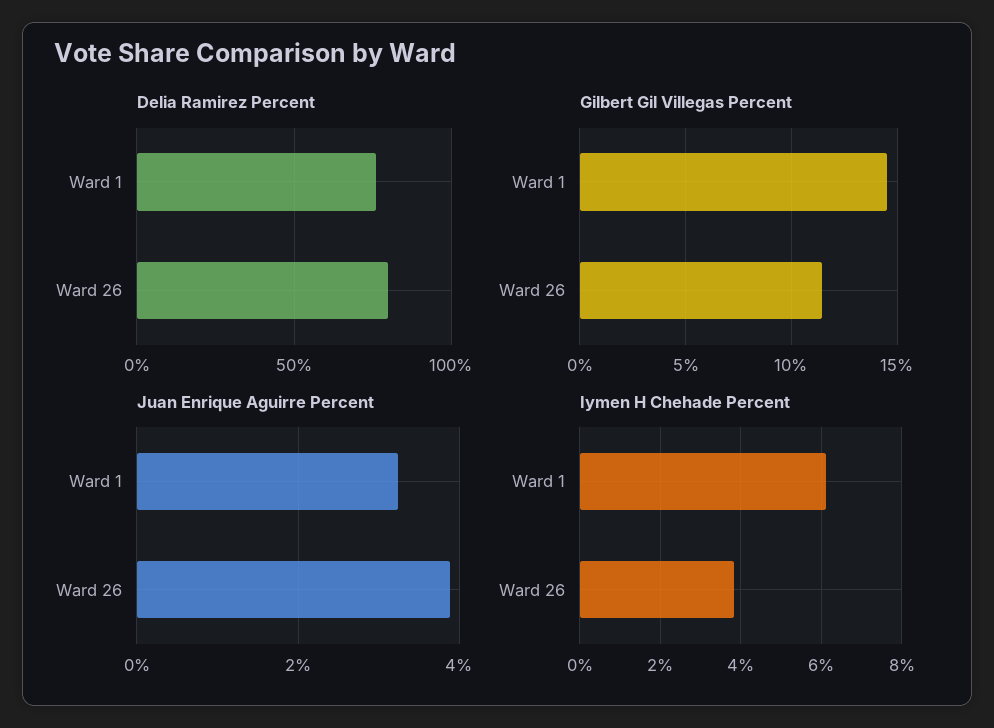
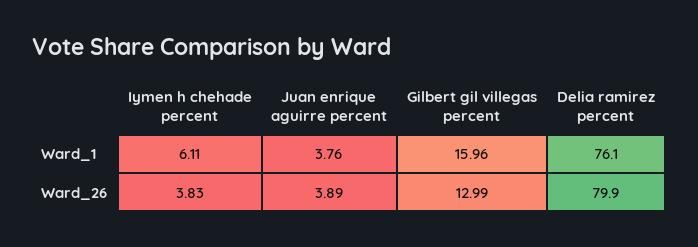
  {
    "Delia Ramirez Percent": {
      "Ward 1": 76.1,
      "Ward 26": 79.9
    },
    "Gilbert Gil Villegas Percent": {
-     "Ward 1": 14.5,
+     "Ward 1": 15.96,
-     "Ward 26": 11.5
+     "Ward 26": 12.99
    },
    "Juan Enrique Aguirre Percent": {
-     "Ward 1": 3.2,
+     "Ward 1": 3.76,
      "Ward 26": 3.89
    },
    "Iymen H Chehade Percent": {
      "Ward 1": 6.11,
      "Ward 26": 3.83
    }
  }

